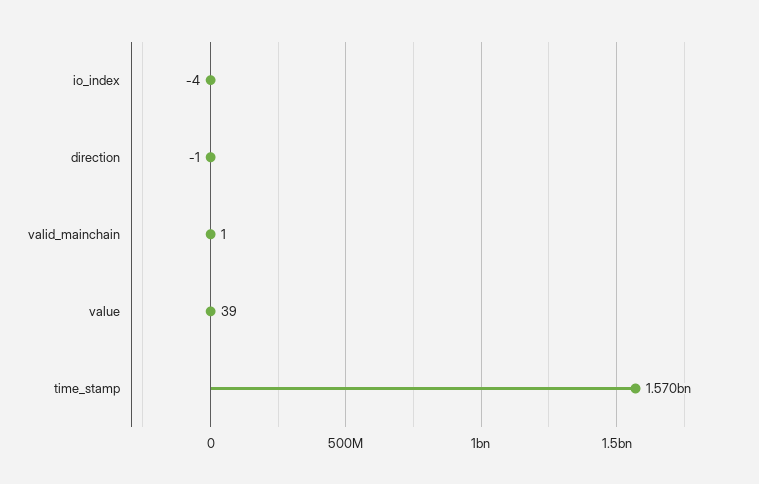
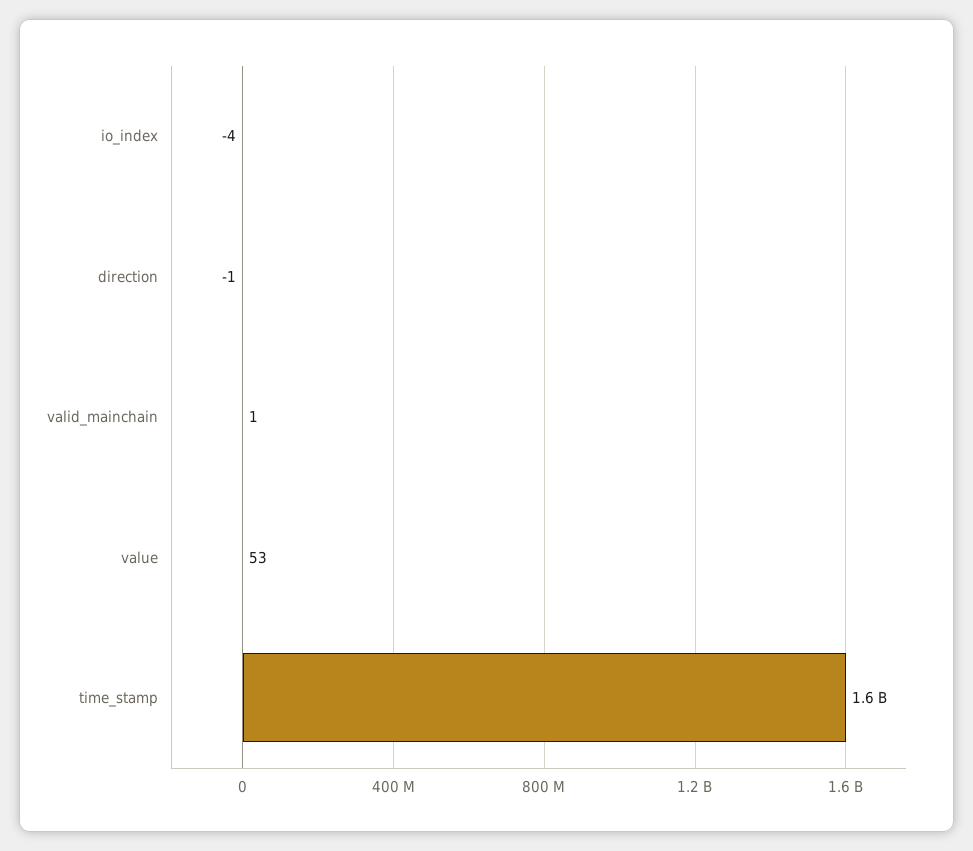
  {
    "io_index": -4,
    "direction": -1,
    "valid_mainchain": 1,
-   "value": 39,
+   "value": 53,
    "time_stamp": 1570000000
  }

